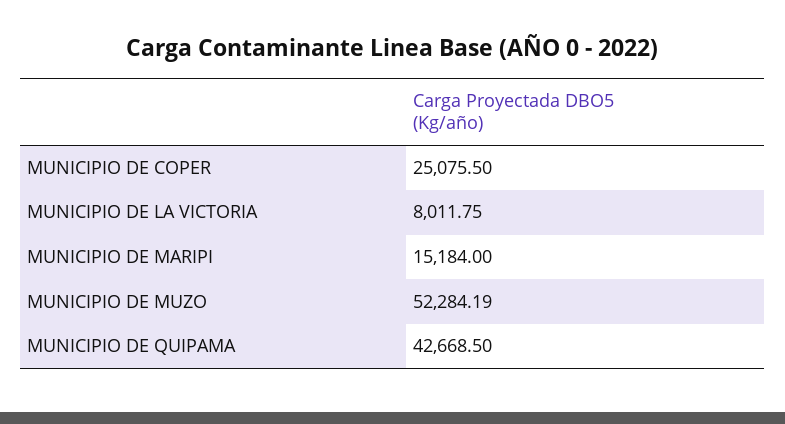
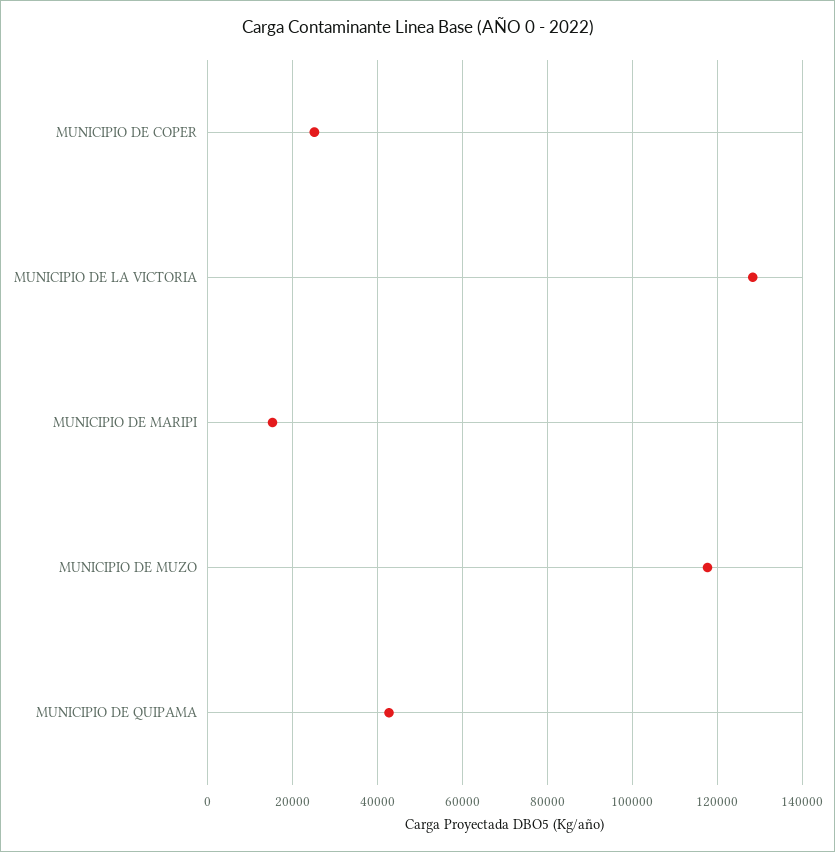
  {
    "MUNICIPIO DE COPER": 25075.5,
-   "MUNICIPIO DE LA VICTORIA": 8011.75,
+   "MUNICIPIO DE LA VICTORIA": 128000,
    "MUNICIPIO DE MARIPI": 15184,
-   "MUNICIPIO DE MUZO": 52284.19,
+   "MUNICIPIO DE MUZO": 118000,
    "MUNICIPIO DE QUIPAMA": 42668.5
  }

